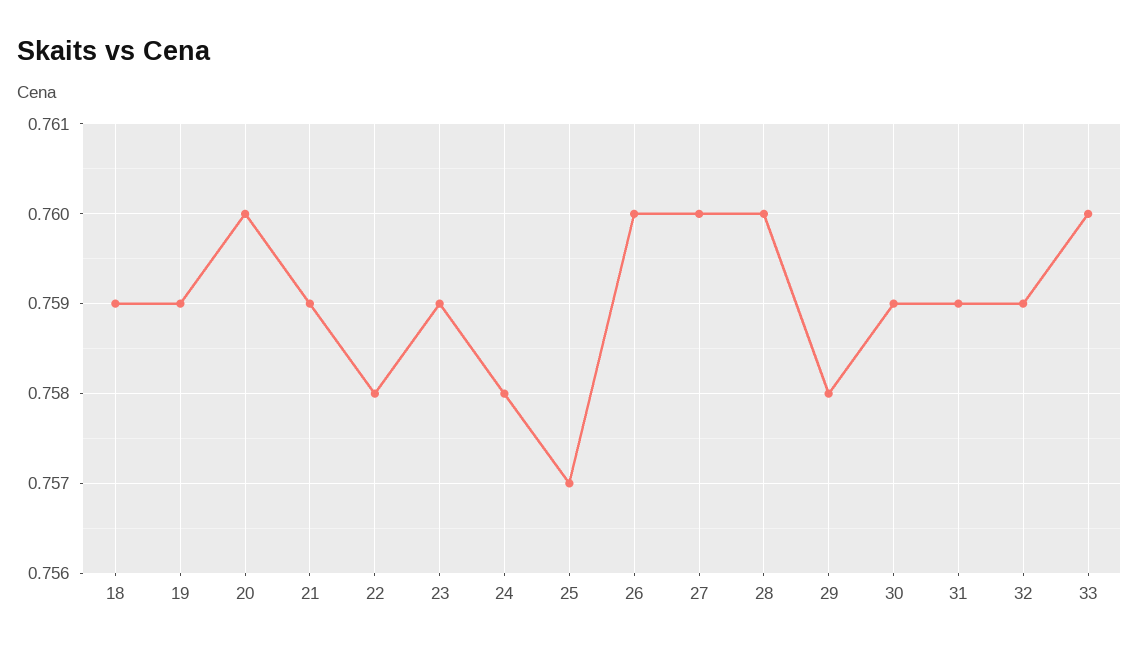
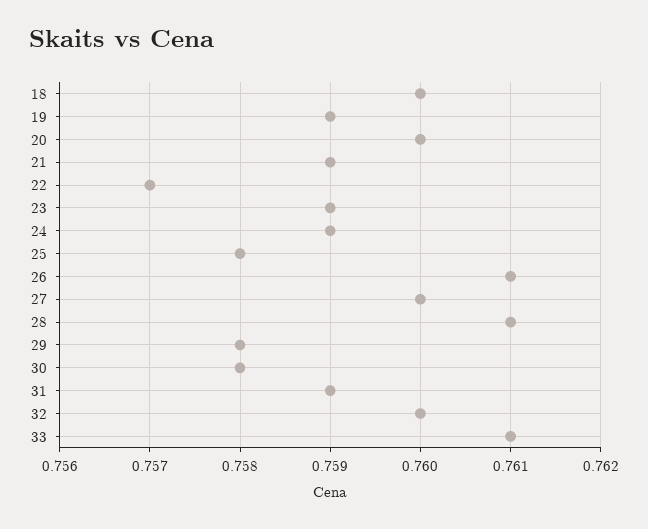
  {
-   "18": 0.759,
+   "18": 0.76,
    "19": 0.759,
    "20": 0.76,
    "21": 0.759,
-   "22": 0.758,
+   "22": 0.757,
    "23": 0.759,
-   "24": 0.758,
+   "24": 0.759,
-   "25": 0.757,
+   "25": 0.758,
-   "26": 0.76,
+   "26": 0.761,
    "27": 0.76,
-   "28": 0.76,
+   "28": 0.761,
    "29": 0.758,
-   "30": 0.759,
+   "30": 0.758,
    "31": 0.759,
-   "32": 0.759,
+   "32": 0.76,
-   "33": 0.76
+   "33": 0.761
  }

